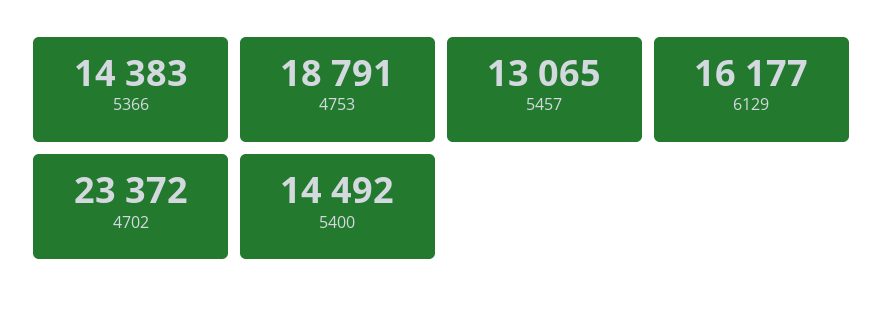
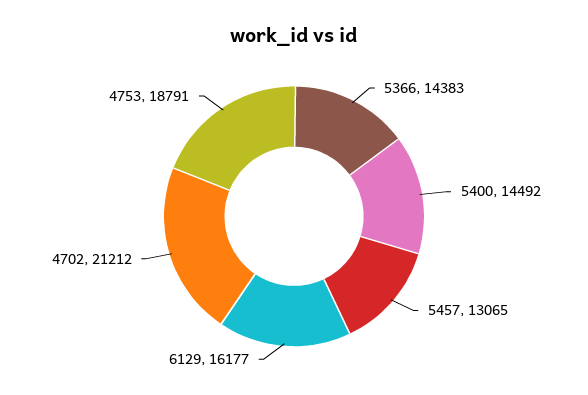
  {
    "5366": 14383,
    "4753": 18791,
    "5457": 13065,
    "6129": 16177,
-   "4702": 23372,
+   "4702": 21212,
    "5400": 14492
  }

